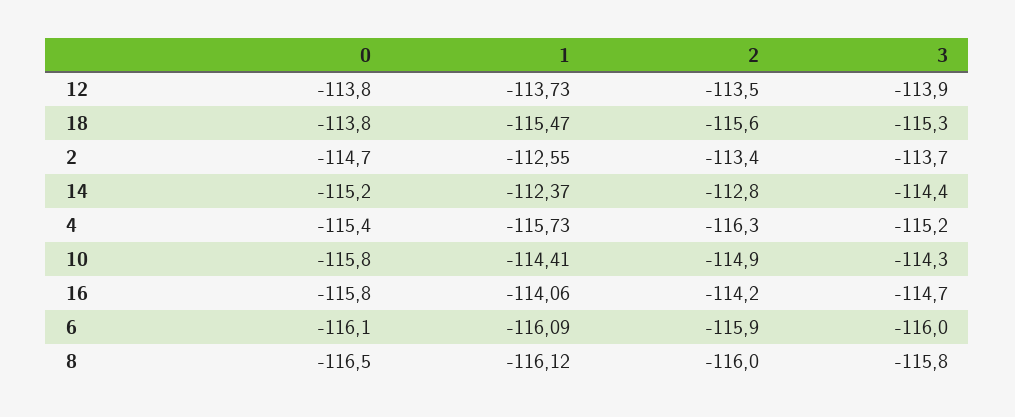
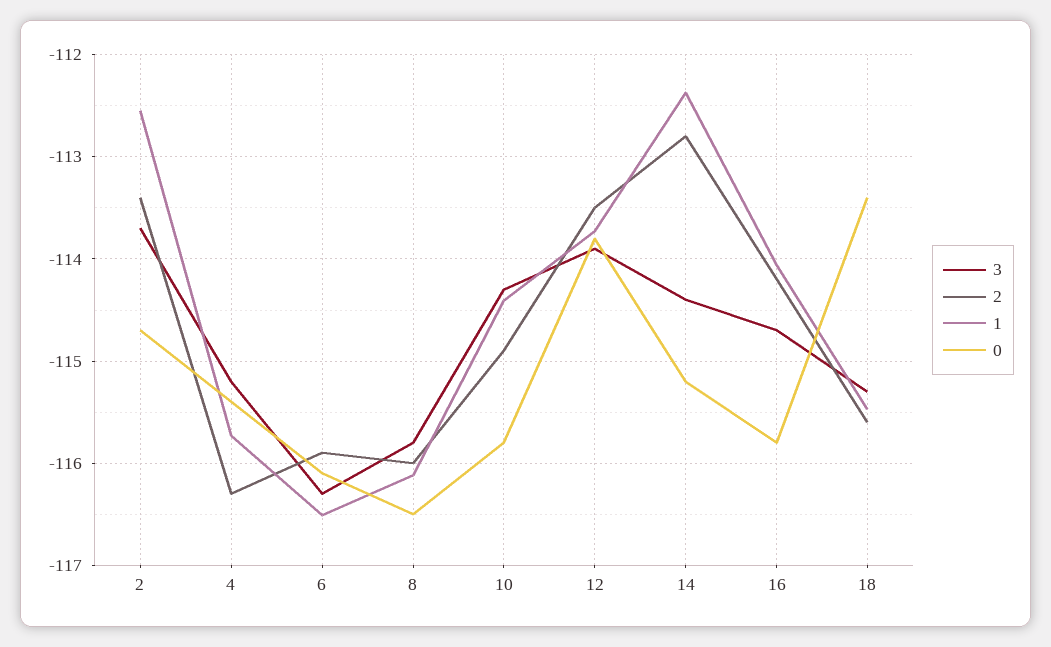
  {
    "0": {
      "12": -113.8,
-     "18": -113.8,
+     "18": -113.4,
      "2": -114.7,
      "14": -115.2,
      "4": -115.4,
      "10": -115.8,
      "16": -115.8,
      "6": -116.1,
      "8": -116.5
    },
    "1": {
      "12": -113.73,
      "18": -115.47,
      "2": -112.55,
      "14": -112.37,
      "4": -115.73,
      "10": -114.41,
      "16": -114.06,
-     "6": -116.09,
+     "6": -116.5,
      "8": -116.12
    },
    "2": {
      "12": -113.5,
      "18": -115.6,
      "2": -113.4,
      "14": -112.8,
      "4": -116.3,
      "10": -114.9,
      "16": -114.2,
      "6": -115.9,
      "8": -116
    },
    "3": {
      "12": -113.9,
      "18": -115.3,
      "2": -113.7,
      "14": -114.4,
      "4": -115.2,
      "10": -114.3,
      "16": -114.7,
-     "6": -116,
+     "6": -116.3,
      "8": -115.8
    }
  }

